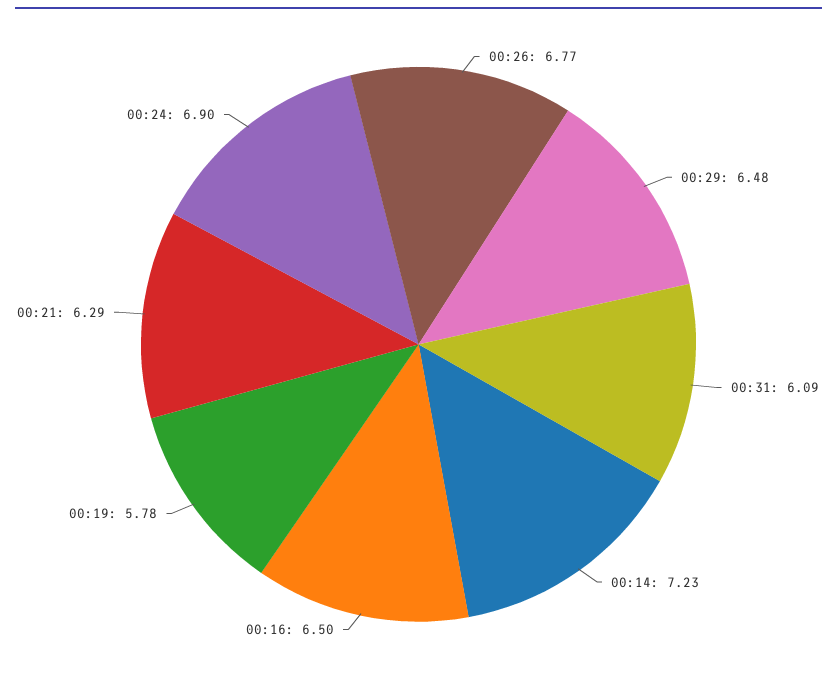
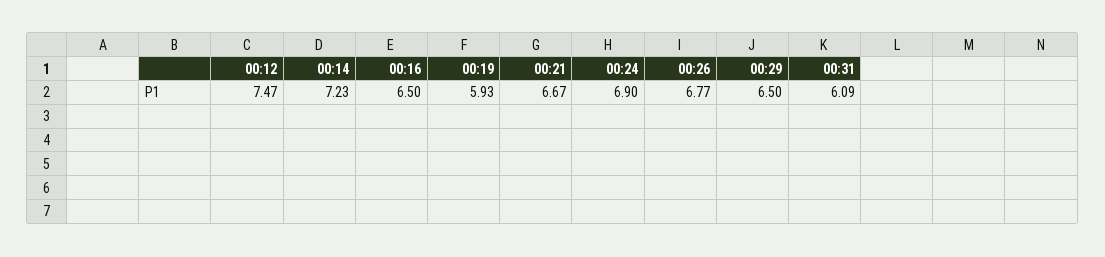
  {
    "00:26": 6.77,
-   "00:29": 6.48,
+   "00:29": 6.5,
    "00:31": 6.09,
    "00:14": 7.23,
    "00:16": 6.5,
-   "00:19": 5.78,
+   "00:19": 5.93,
-   "00:21": 6.29,
+   "00:21": 6.67,
-   "00:24": 6.9
+   "00:24": 6.9,
+   "00:12": 7.47
  }

